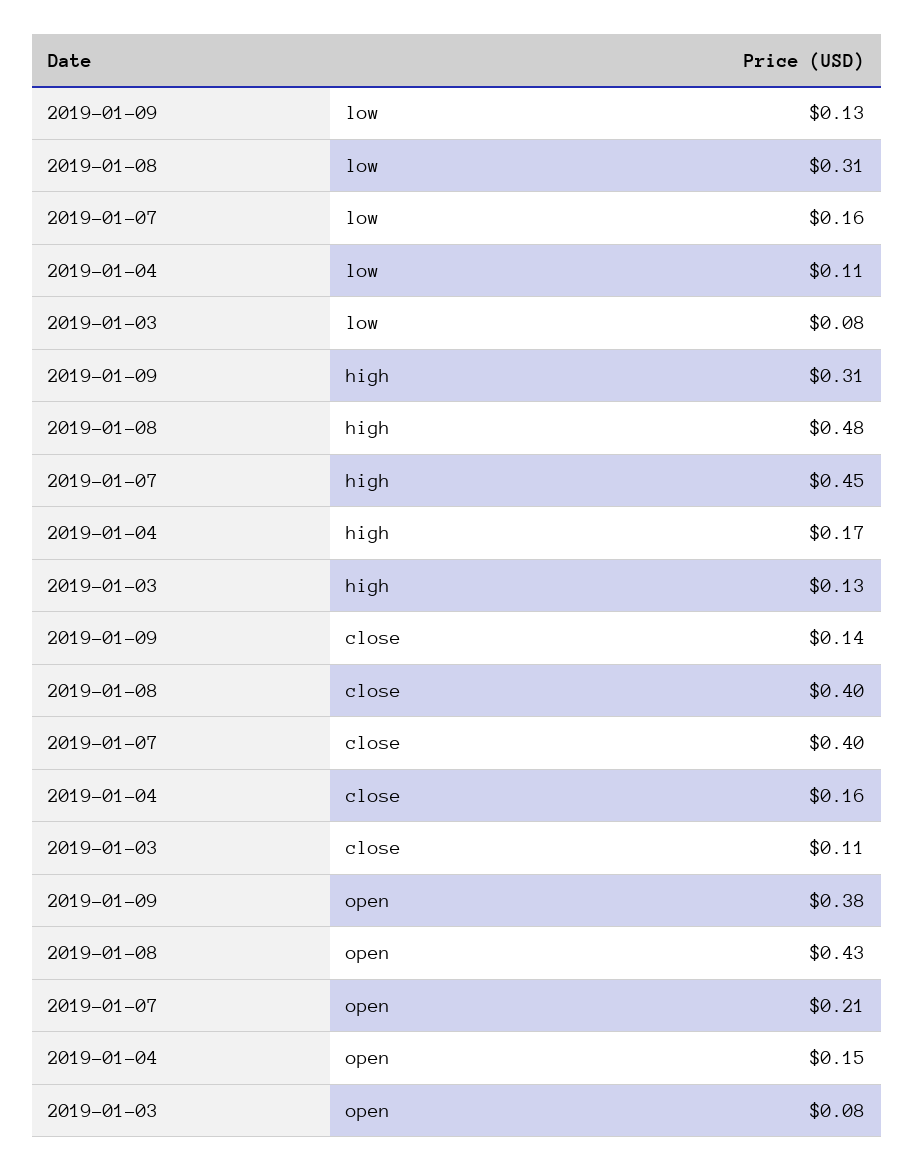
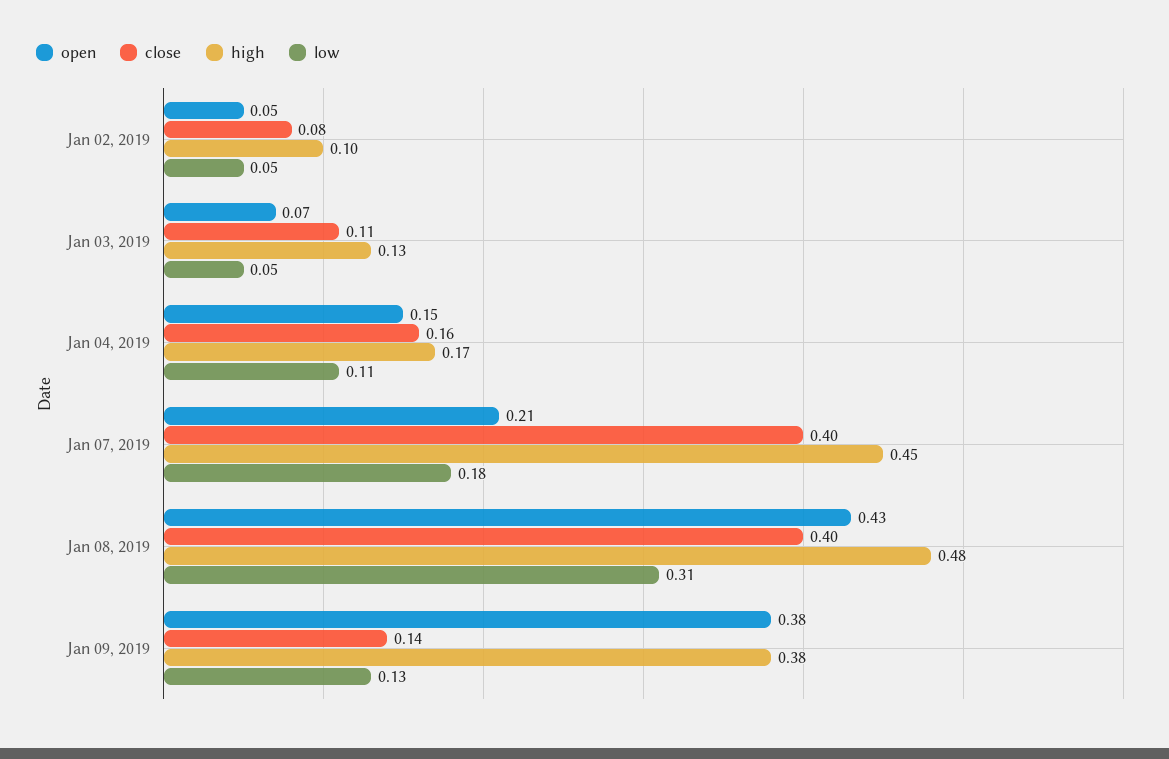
  {
    "low": {
      "2019-01-09": 0.13,
      "2019-01-08": 0.31,
-     "2019-01-07": 0.16,
+     "2019-01-07": 0.18,
      "2019-01-04": 0.11,
-     "2019-01-03": 0.08
+     "2019-01-03": 0.05,
+     "Jan 02, 2019": 0.05
    },
    "high": {
-     "2019-01-09": 0.31,
+     "2019-01-09": 0.38,
      "2019-01-08": 0.48,
      "2019-01-07": 0.45,
      "2019-01-04": 0.17,
-     "2019-01-03": 0.13
+     "2019-01-03": 0.13,
+     "Jan 02, 2019": 0.1
    },
    "close": {
      "2019-01-09": 0.14,
      "2019-01-08": 0.4,
      "2019-01-07": 0.4,
      "2019-01-04": 0.16,
-     "2019-01-03": 0.11
+     "2019-01-03": 0.11,
+     "Jan 02, 2019": 0.08
    },
    "open": {
      "2019-01-09": 0.38,
      "2019-01-08": 0.43,
      "2019-01-07": 0.21,
      "2019-01-04": 0.15,
-     "2019-01-03": 0.08
+     "2019-01-03": 0.07,
+     "Jan 02, 2019": 0.05
    }
  }

